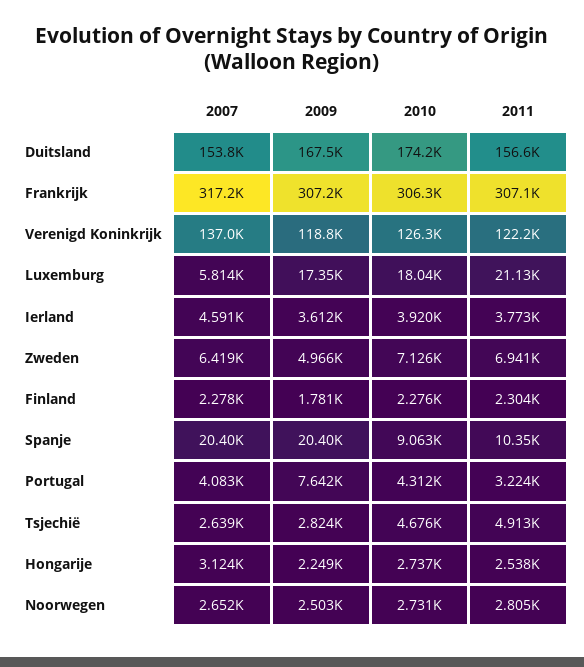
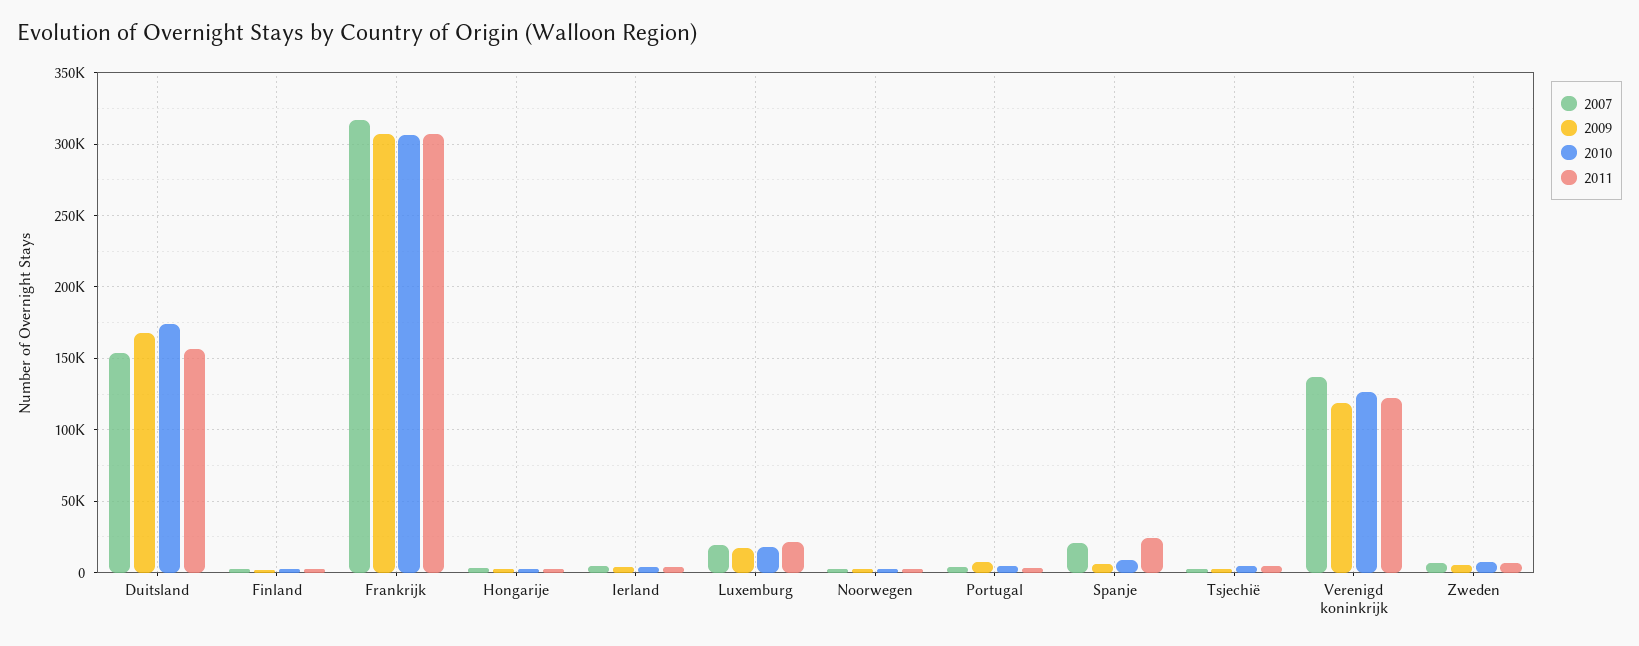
  {
    "2007": {
      "Duitsland": 153800,
      "Frankrijk": 317200,
      "Verenigd Koninkrijk": 137000,
-     "Luxemburg": 5814,
+     "Luxemburg": 20000,
      "Ierland": 4591,
      "Zweden": 6419,
      "Finland": 2278,
      "Spanje": 20400,
      "Portugal": 4083,
      "Tsjechië": 2639,
      "Hongarije": 3124,
      "Noorwegen": 2652
    },
    "2009": {
      "Duitsland": 167500,
      "Frankrijk": 307200,
      "Verenigd Koninkrijk": 118800,
      "Luxemburg": 17350,
      "Ierland": 3612,
      "Zweden": 4966,
      "Finland": 1781,
-     "Spanje": 20400,
+     "Spanje": 5000,
      "Portugal": 7642,
      "Tsjechië": 2824,
      "Hongarije": 2249,
      "Noorwegen": 2503
    },
    "2010": {
      "Duitsland": 174200,
      "Frankrijk": 306300,
      "Verenigd Koninkrijk": 126300,
      "Luxemburg": 18040,
      "Ierland": 3920,
      "Zweden": 7126,
      "Finland": 2276,
      "Spanje": 9063,
      "Portugal": 4312,
      "Tsjechië": 4676,
      "Hongarije": 2737,
      "Noorwegen": 2731
    },
    "2011": {
      "Duitsland": 156600,
      "Frankrijk": 307100,
      "Verenigd Koninkrijk": 122200,
      "Luxemburg": 21130,
      "Ierland": 3773,
      "Zweden": 6941,
      "Finland": 2304,
-     "Spanje": 10350,
+     "Spanje": 25000,
      "Portugal": 3224,
      "Tsjechië": 4913,
      "Hongarije": 2538,
      "Noorwegen": 2805
    }
  }

